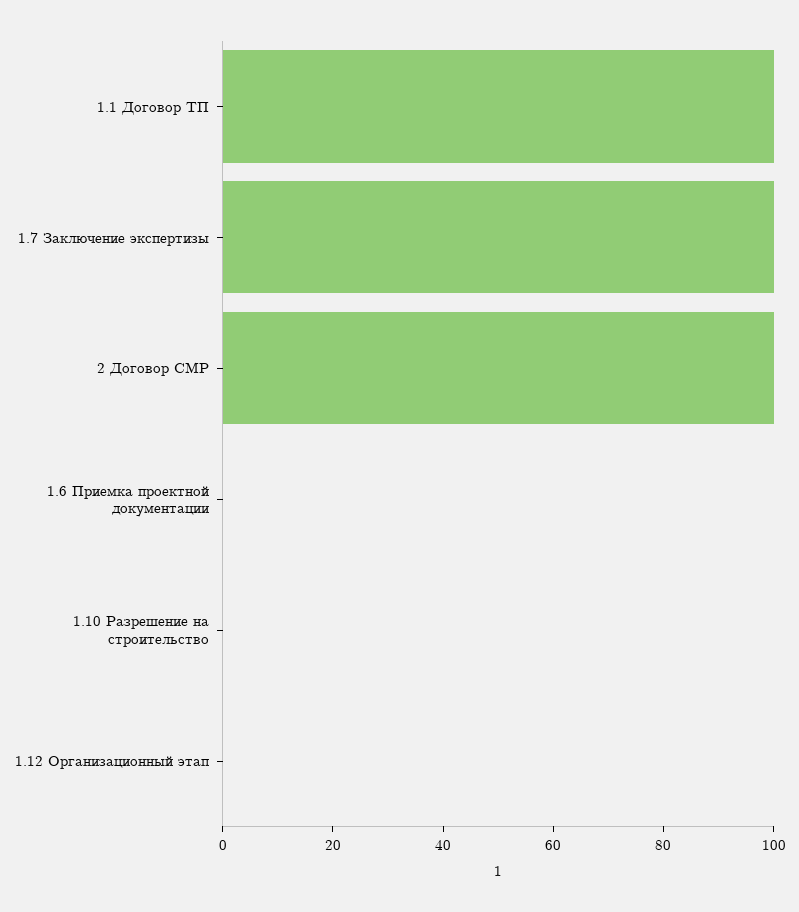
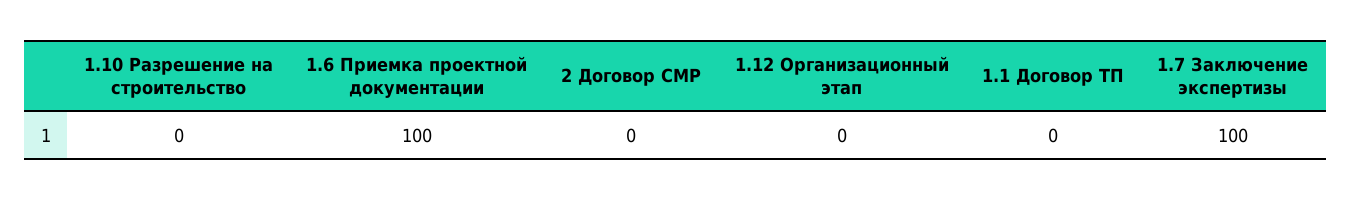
  {
-   "1.1 Договор ТП": 100,
+   "1.1 Договор ТП": 0,
    "1.7 Заключение экспертизы": 100,
-   "2 Договор СМР": 100,
+   "2 Договор СМР": 0,
-   "1.6 Приемка проектной документации": 0,
+   "1.6 Приемка проектной документации": 100,
    "1.10 Разрешение на строительство": 0,
    "1.12 Организационный этап": 0
  }

